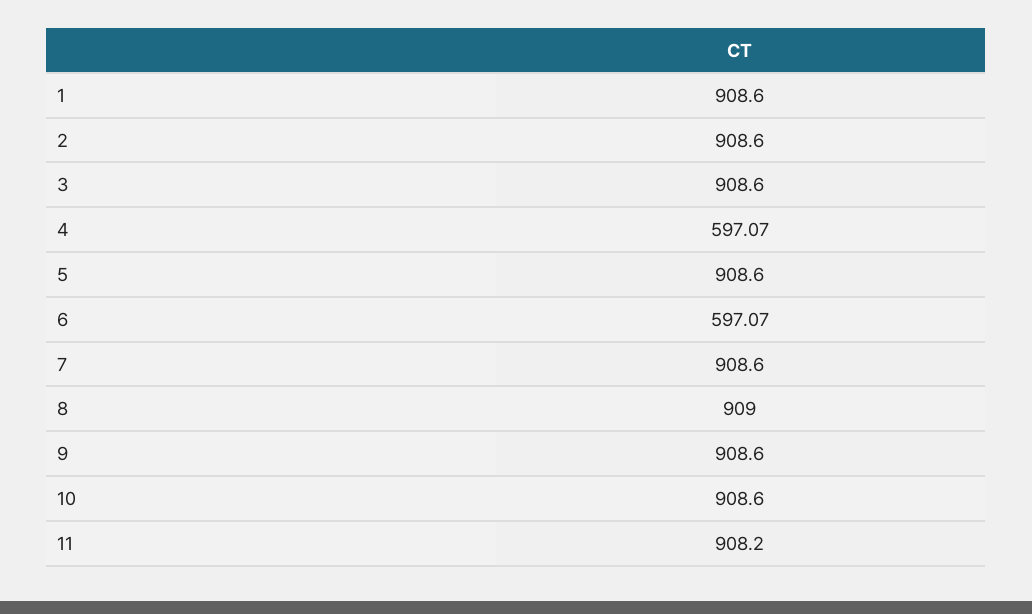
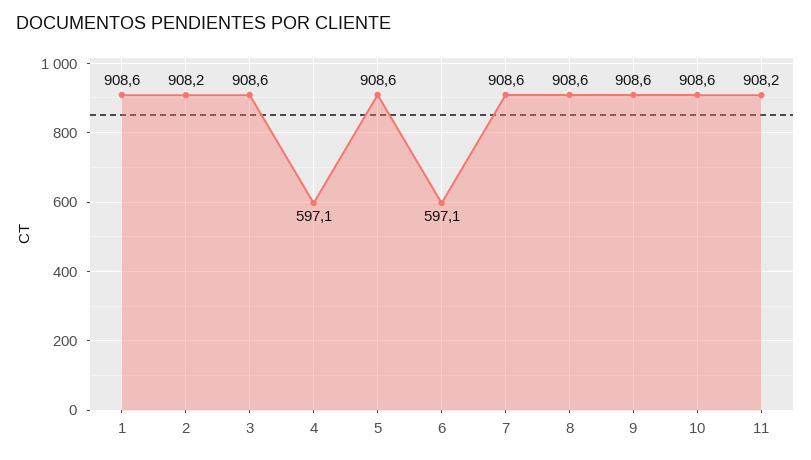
  {
    "1": 908.6,
-   "2": 908.6,
+   "2": 908.2,
    "3": 908.6,
    "4": 597.07,
    "5": 908.6,
    "6": 597.07,
    "7": 908.6,
-   "8": 909,
+   "8": 908.6,
    "9": 908.6,
    "10": 908.6,
    "11": 908.2
  }

